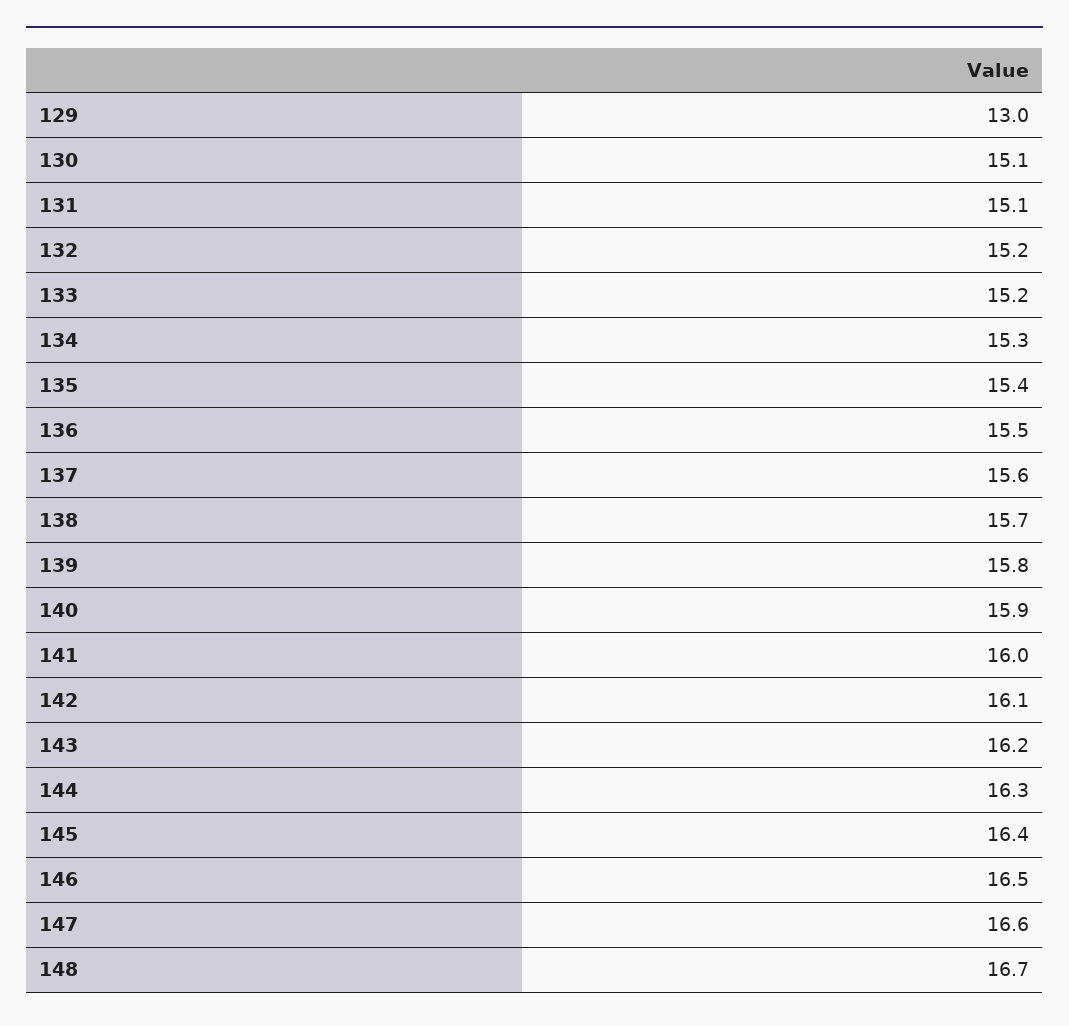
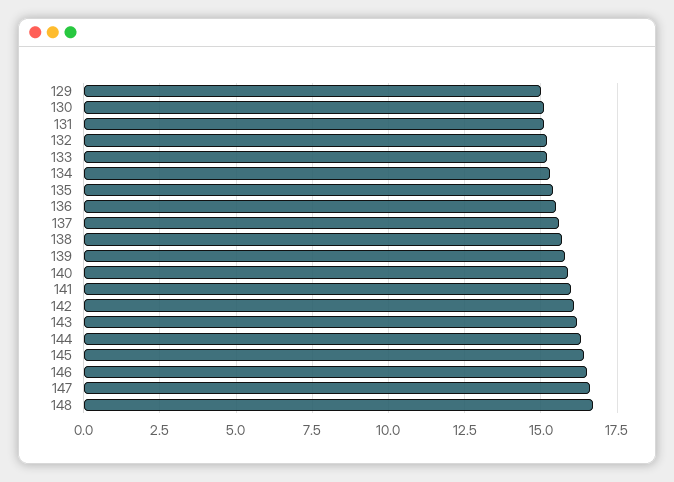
  {
-   "129": 13,
+   "129": 15,
    "130": 15.1,
    "131": 15.1,
    "132": 15.2,
    "133": 15.2,
    "134": 15.3,
    "135": 15.4,
    "136": 15.5,
    "137": 15.6,
    "138": 15.7,
    "139": 15.8,
    "140": 15.9,
    "141": 16,
    "142": 16.1,
    "143": 16.2,
    "144": 16.3,
    "145": 16.4,
    "146": 16.5,
    "147": 16.6,
    "148": 16.7
  }

